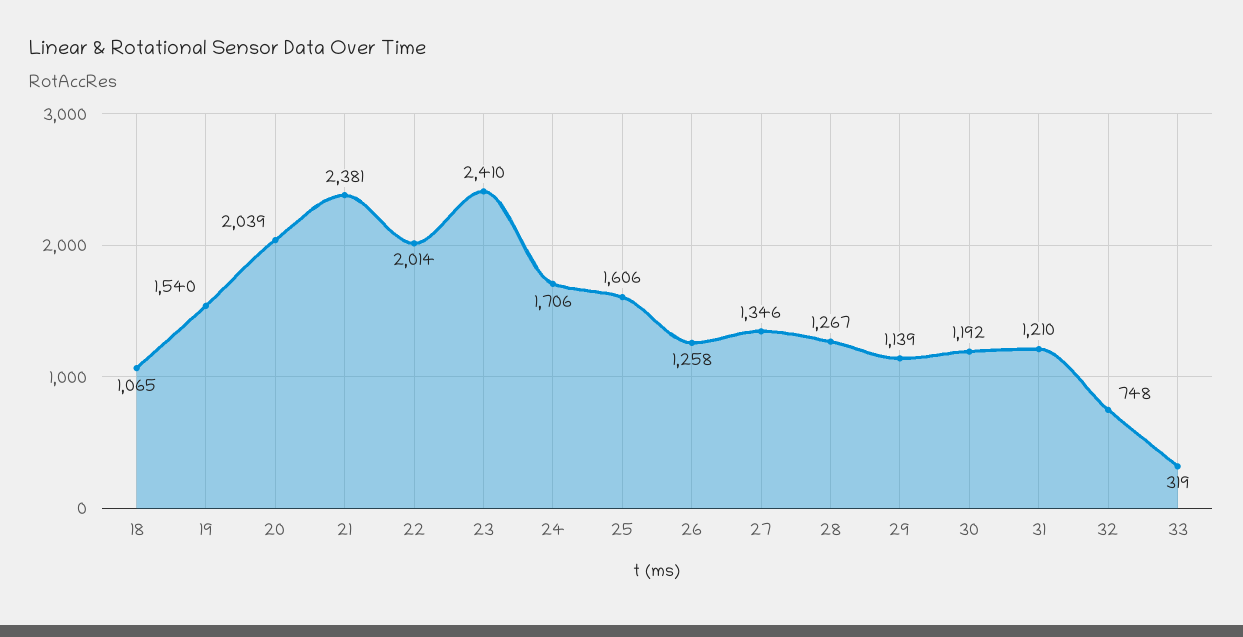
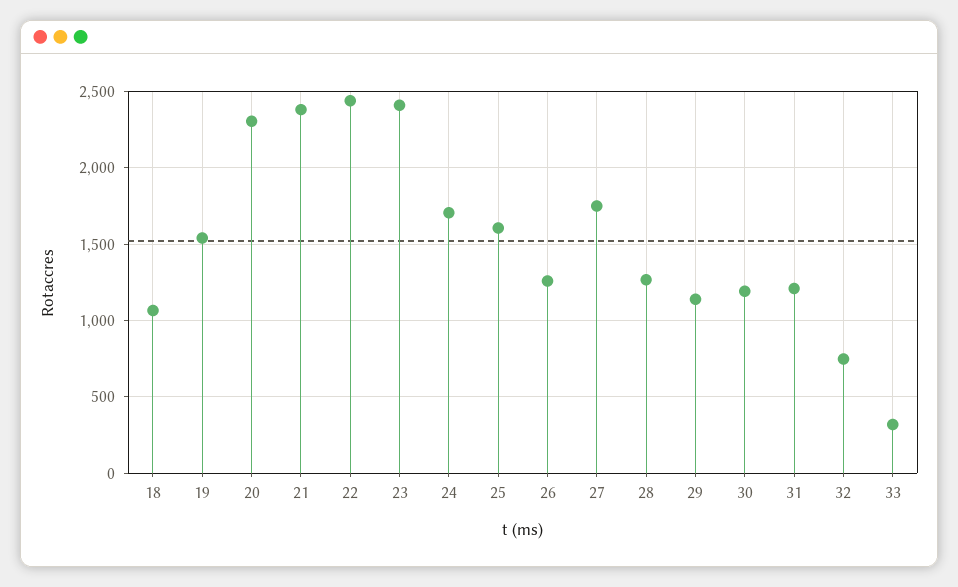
  {
    "18": 1065,
    "19": 1540,
-   "20": 2039,
+   "20": 2300,
    "21": 2381,
-   "22": 2014,
+   "22": 2450,
    "23": 2410,
    "24": 1706,
    "25": 1606,
    "26": 1258,
-   "27": 1346,
+   "27": 1750,
    "28": 1267,
    "29": 1139,
    "30": 1192,
    "31": 1210,
    "32": 748,
    "33": 319
  }

